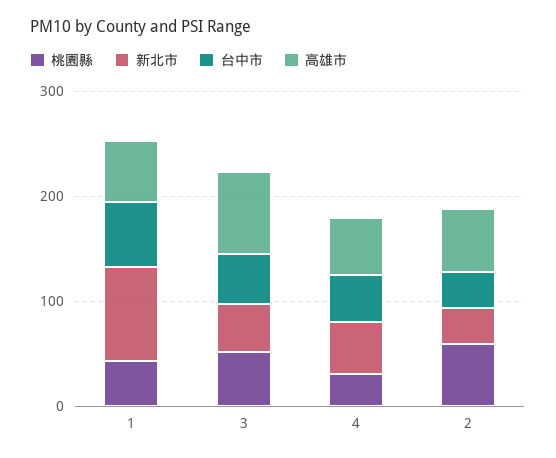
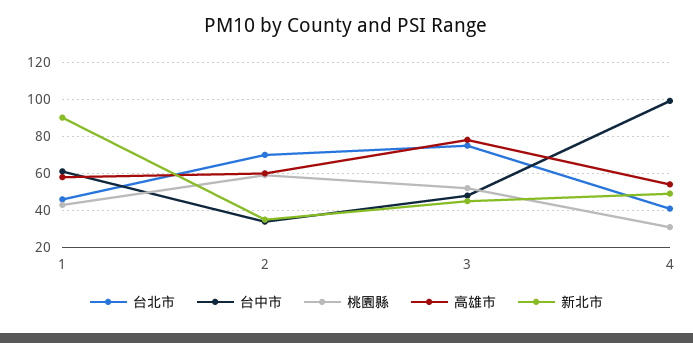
  {
    "桃園縣": {
      "1": 45,
      "3": 50,
      "4": 30,
      "2": 60
    },
    "新北市": {
      "1": 90,
      "3": 45,
      "4": 50,
      "2": 35
    },
    "台中市": {
      "1": 60,
      "3": 50,
-     "4": 40,
+     "4": 100,
      "2": 35
    },
    "高雄市": {
      "1": 60,
      "3": 80,
      "4": 55,
      "2": 60
-   }
+   },
+   "台北市": {
+     "1": 45,
+     "2": 70,
+     "3": 75,
+     "4": 40
+   }
  }

